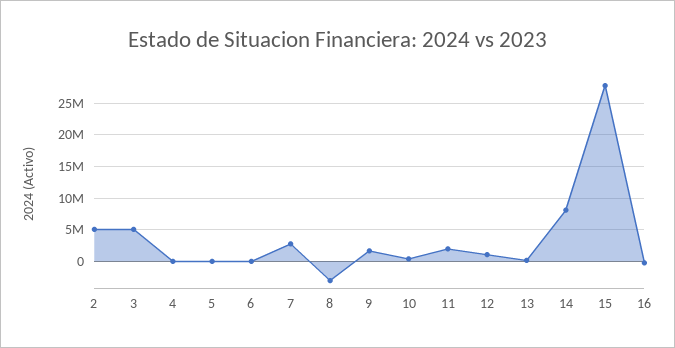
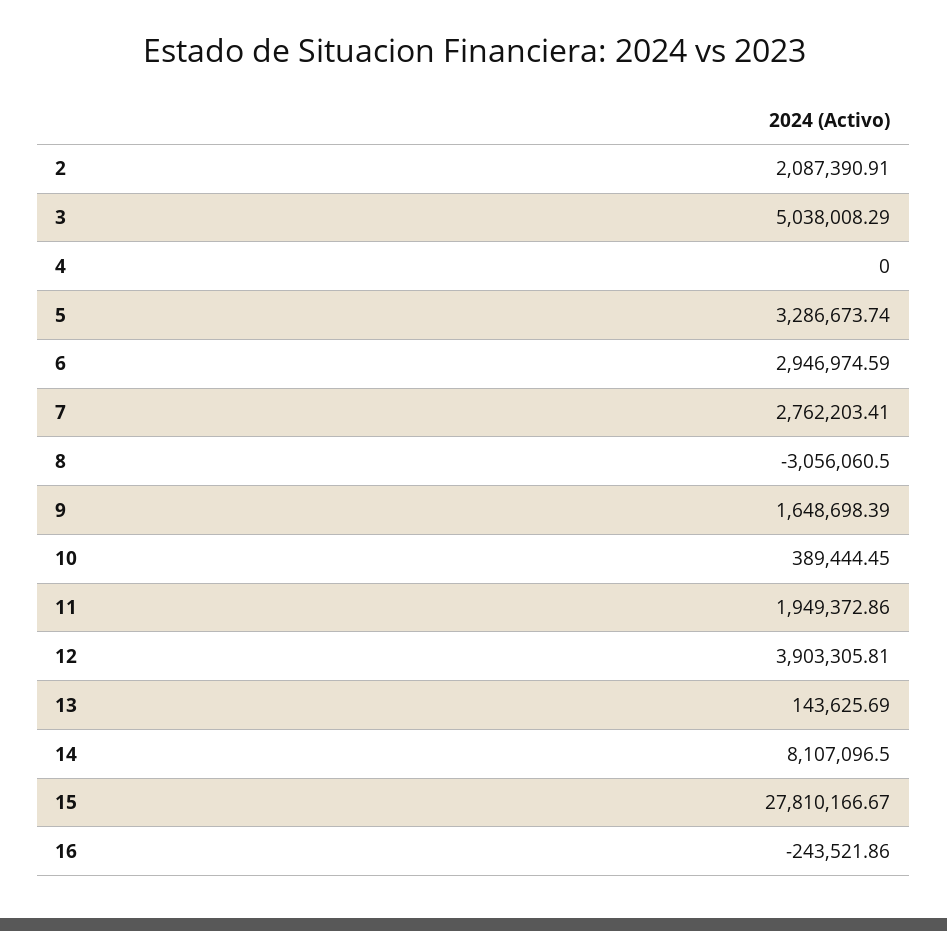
  {
-   "2": 5000000,
+   "2": 2087390.91,
    "3": 5038008.29,
    "4": 0,
-   "5": 0,
+   "5": 3286673.74,
-   "6": 0,
+   "6": 2946974.59,
    "7": 2762203.41,
    "8": -3056060.5,
    "9": 1648698.39,
    "10": 389444.45,
    "11": 1949372.86,
-   "12": 1000000,
+   "12": 3903305.81,
    "13": 143625.69,
    "14": 8107096.5,
    "15": 27810166.67,
    "16": -243521.86
  }

